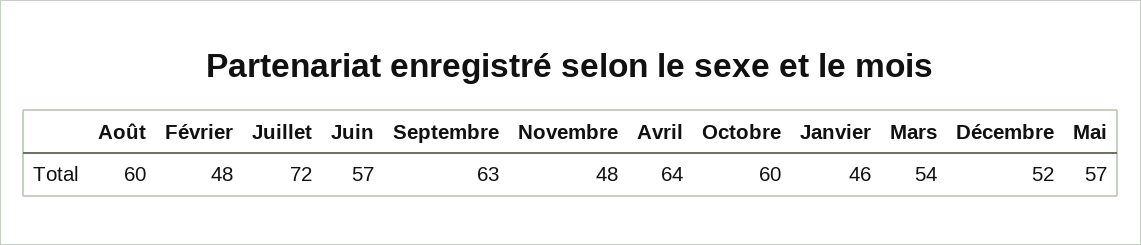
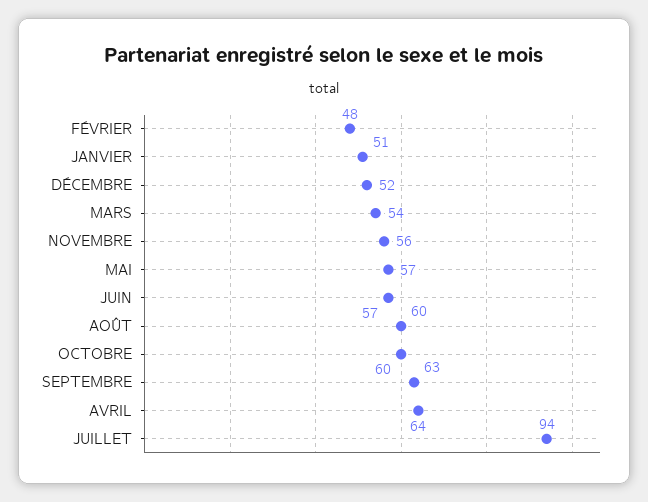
  {
    "Août": 60,
    "Février": 48,
-   "Juillet": 72,
+   "Juillet": 94,
    "Juin": 57,
    "Septembre": 63,
-   "Novembre": 48,
+   "Novembre": 56,
    "Avril": 64,
    "Octobre": 60,
-   "Janvier": 46,
+   "Janvier": 51,
    "Mars": 54,
    "Décembre": 52,
    "Mai": 57
  }

